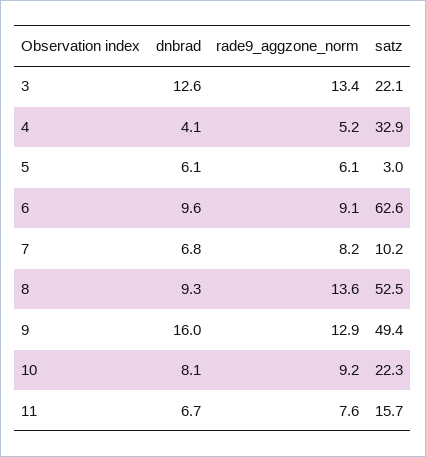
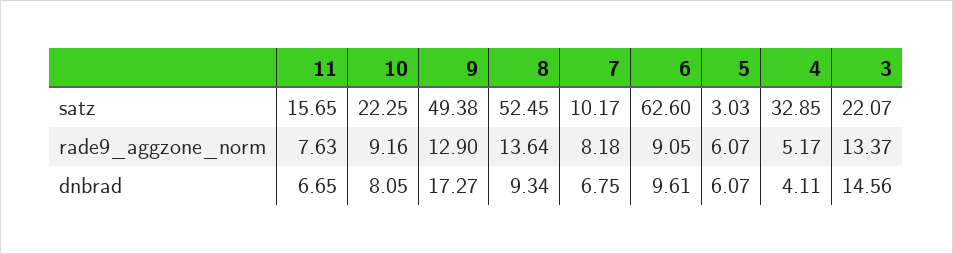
  {
    "dnbrad": {
-     "3": 12.6,
+     "3": 14.56,
      "4": 4.11,
      "5": 6.07,
      "6": 9.61,
      "7": 6.75,
      "8": 9.34,
-     "9": 16,
+     "9": 17.27,
      "10": 8.05,
      "11": 6.65
    },
    "rade9_aggzone_norm": {
      "3": 13.37,
      "4": 5.17,
      "5": 6.07,
      "6": 9.05,
      "7": 8.18,
      "8": 13.64,
      "9": 12.9,
      "10": 9.16,
      "11": 7.63
    },
    "satz": {
      "3": 22.07,
      "4": 32.85,
      "5": 3.03,
      "6": 62.6,
      "7": 10.17,
      "8": 52.45,
      "9": 49.38,
      "10": 22.25,
      "11": 15.65
    }
  }

